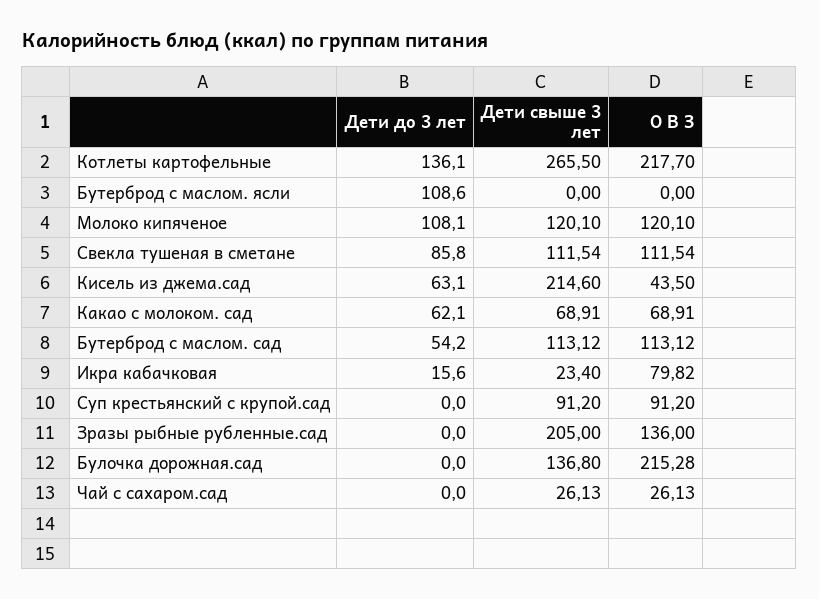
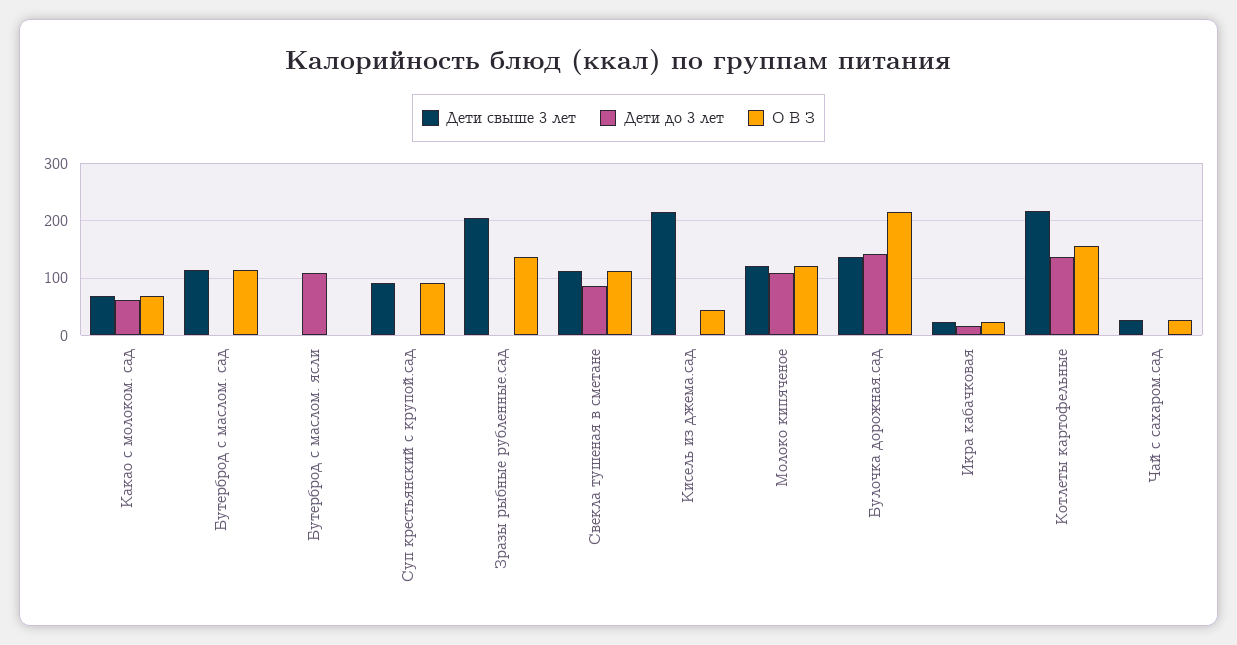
  {
    "Дети до 3 лет": {
      "Котлеты картофельные": 136.1,
      "Бутерброд с маслом. ясли": 108.6,
      "Молоко кипяченое": 108.1,
      "Свекла тушеная в сметане": 85.8,
-     "Кисель из джема.сад": 63.1,
+     "Кисель из джема.сад": 0,
      "Какао с молоком. сад": 62.1,
-     "Бутерброд с маслом. сад": 54.2,
+     "Бутерброд с маслом. сад": 0,
      "Икра кабачковая": 15.6,
      "Суп крестьянский с крупой.сад": 0,
      "Зразы рыбные рубленные.сад": 0,
-     "Булочка дорожная.сад": 0,
+     "Булочка дорожная.сад": 140,
      "Чай с сахаром.сад": 0
    },
    "Дети свыше 3 лет": {
-     "Котлеты картофельные": 265.5,
+     "Котлеты картофельные": 220,
      "Бутерброд с маслом. ясли": 0,
      "Молоко кипяченое": 120.1,
      "Свекла тушеная в сметане": 111.54,
      "Кисель из джема.сад": 214.6,
      "Какао с молоком. сад": 68.91,
      "Бутерброд с маслом. сад": 113.12,
      "Икра кабачковая": 23.4,
      "Суп крестьянский с крупой.сад": 91.2,
      "Зразы рыбные рубленные.сад": 205,
      "Булочка дорожная.сад": 136.8,
      "Чай с сахаром.сад": 26.13
    },
    "О В З": {
-     "Котлеты картофельные": 217.7,
+     "Котлеты картофельные": 160,
      "Бутерброд с маслом. ясли": 0,
      "Молоко кипяченое": 120.1,
      "Свекла тушеная в сметане": 111.54,
      "Кисель из джема.сад": 43.5,
      "Какао с молоком. сад": 68.91,
      "Бутерброд с маслом. сад": 113.12,
-     "Икра кабачковая": 79.82,
+     "Икра кабачковая": 20,
      "Суп крестьянский с крупой.сад": 91.2,
      "Зразы рыбные рубленные.сад": 136,
      "Булочка дорожная.сад": 215.28,
      "Чай с сахаром.сад": 26.13
    }
  }

